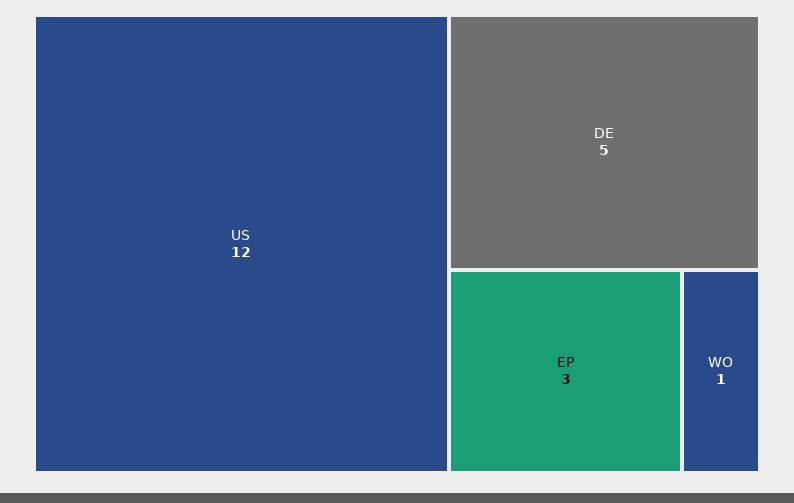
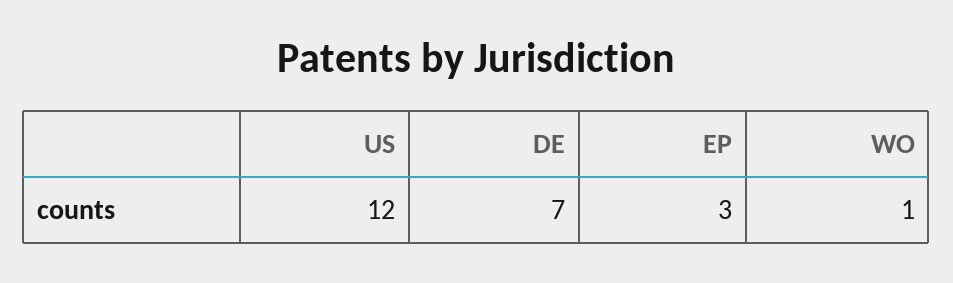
  {
    "US": 12,
-   "DE": 5,
+   "DE": 7,
    "EP": 3,
    "WO": 1
  }

